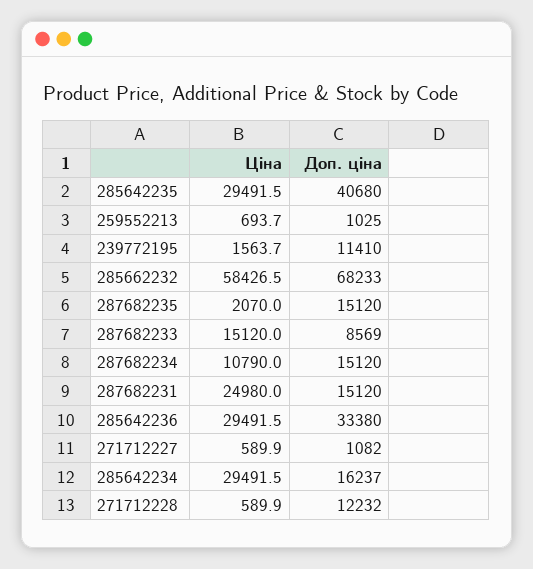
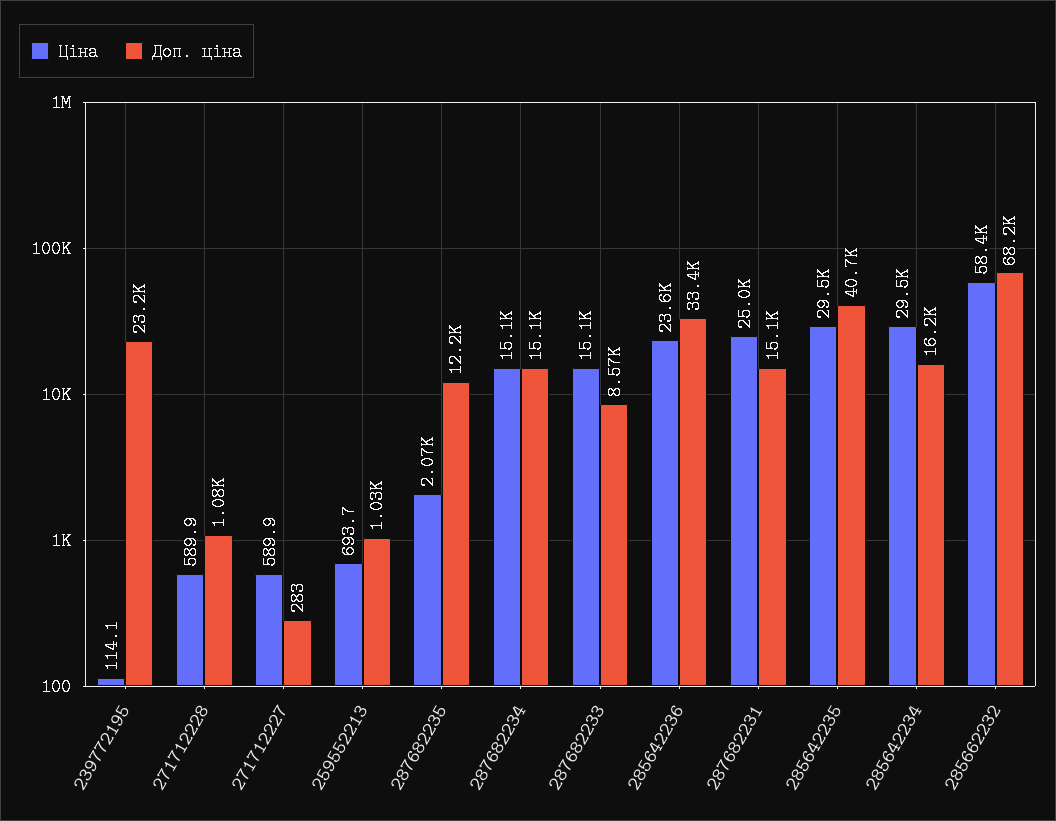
  {
    "Ціна": {
      "285642235": 29491.5,
      "259552213": 693.7,
-     "239772195": 1563.7,
+     "239772195": 114.1,
      "285662232": 58426.5,
      "287682235": 2070,
      "287682233": 15120,
-     "287682234": 10790,
+     "287682234": 15100,
      "287682231": 24980,
-     "285642236": 29491.5,
+     "285642236": 23600,
      "271712227": 589.9,
      "285642234": 29491.5,
      "271712228": 589.9
    },
    "Доп. ціна": {
      "285642235": 40680,
      "259552213": 1025,
-     "239772195": 11410,
+     "239772195": 23200,
      "285662232": 68233,
-     "287682235": 15120,
+     "287682235": 12200,
      "287682233": 8569,
      "287682234": 15120,
      "287682231": 15120,
      "285642236": 33380,
-     "271712227": 1082,
+     "271712227": 283,
      "285642234": 16237,
-     "271712228": 12232
+     "271712228": 1080
    }
  }

